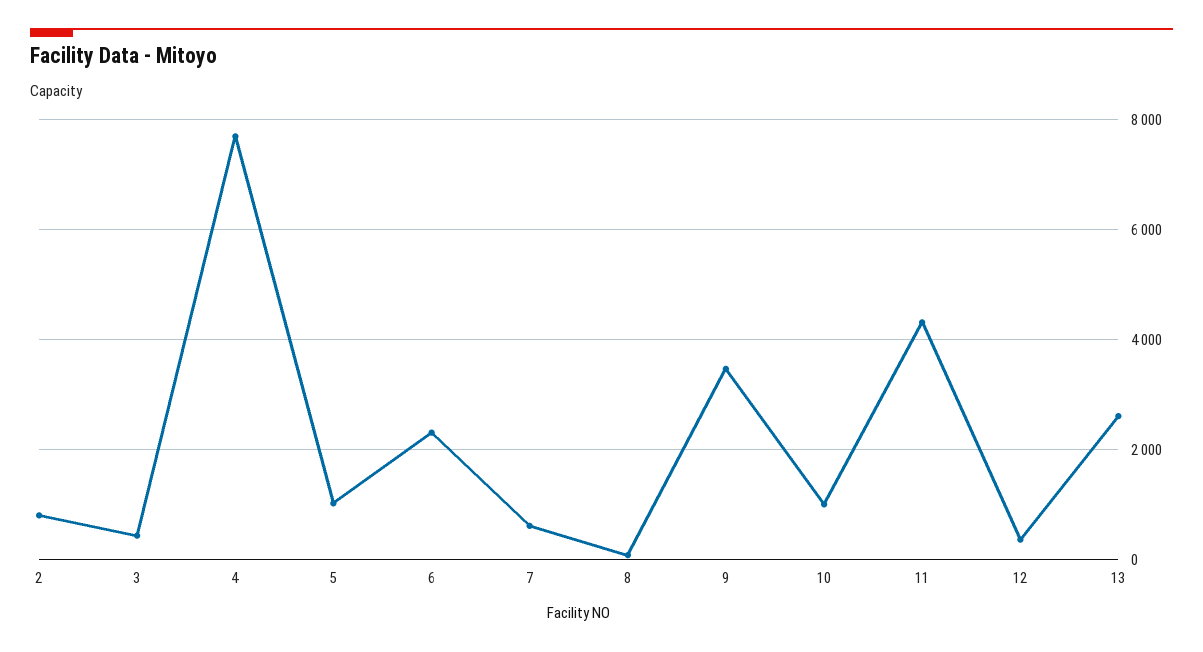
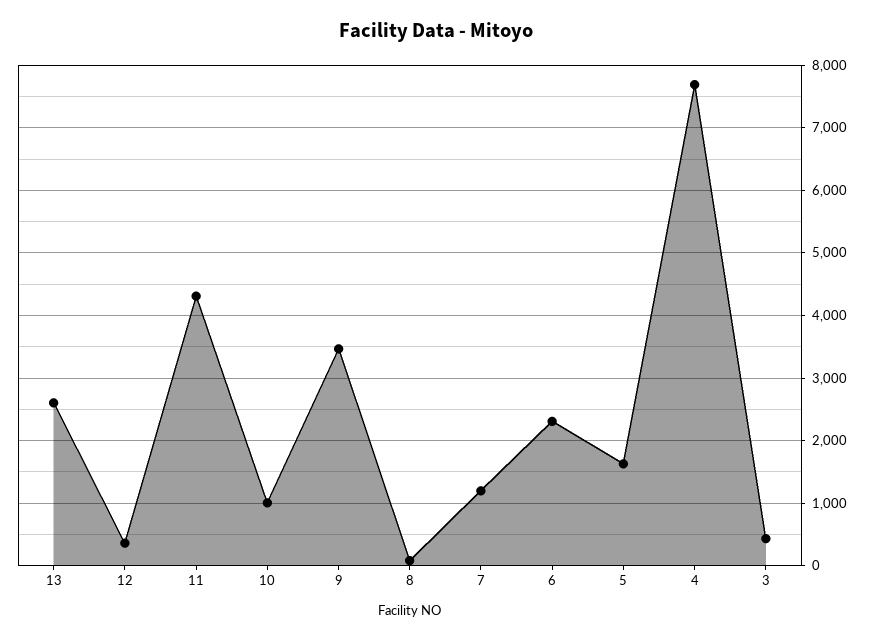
  {
-   "2": 800,
    "3": 400,
    "4": 7700,
-   "5": 1000,
+   "5": 1600,
    "6": 2300,
-   "7": 600,
+   "7": 1200,
    "8": 100,
    "9": 3500,
    "10": 1000,
    "11": 4300,
    "12": 400,
    "13": 2600
  }

